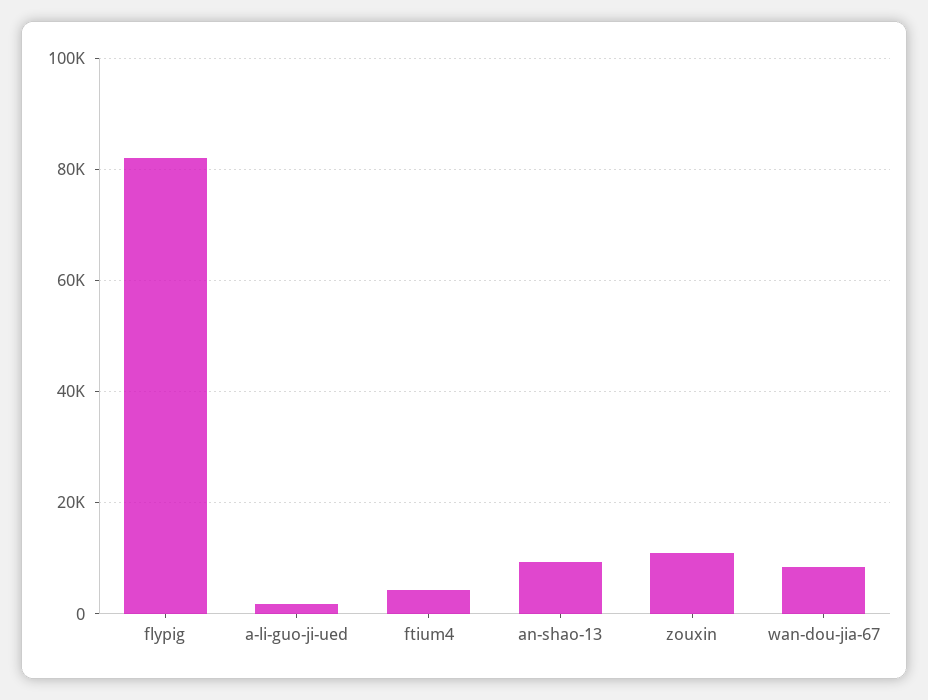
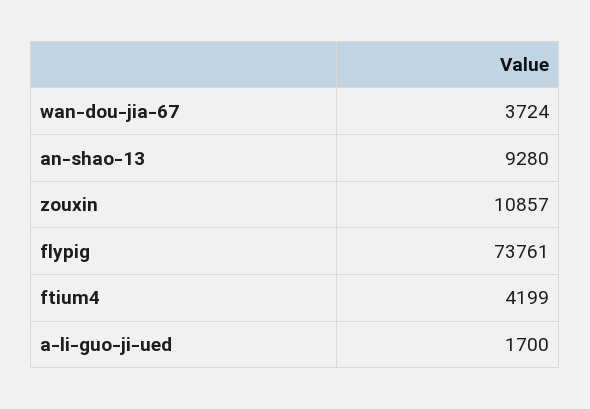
  {
-   "flypig": 82000,
+   "flypig": 73761,
    "a-li-guo-ji-ued": 1700,
    "ftium4": 4199,
    "an-shao-13": 9280,
    "zouxin": 10857,
-   "wan-dou-jia-67": 8000
+   "wan-dou-jia-67": 3724
  }

